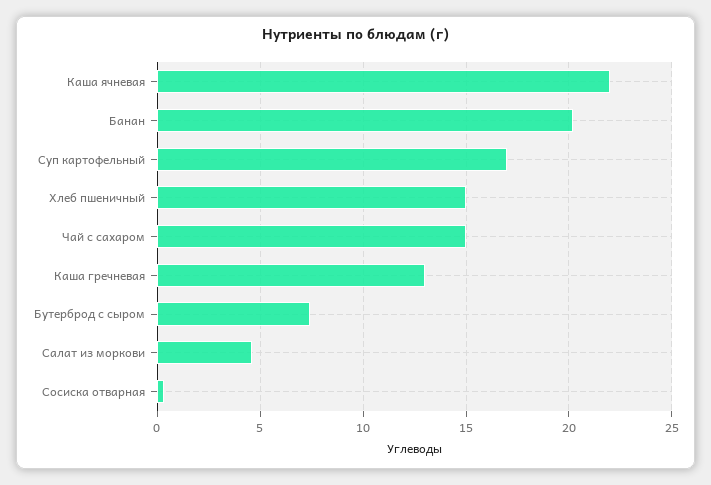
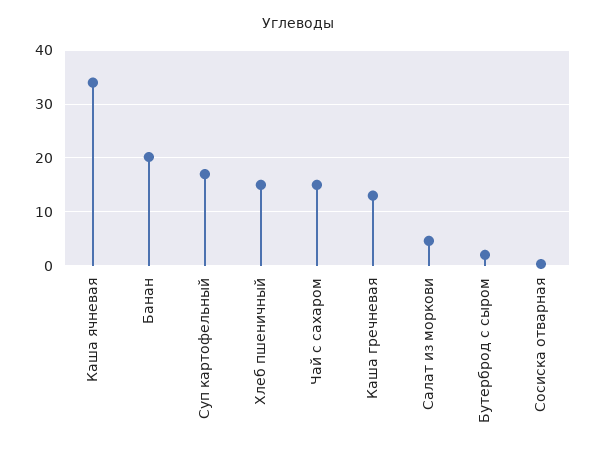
  {
-   "Каша ячневая": 22,
+   "Каша ячневая": 34,
    "Банан": 20,
    "Суп картофельный": 17,
    "Хлеб пшеничный": 15,
    "Чай с сахаром": 15,
    "Каша гречневая": 13,
-   "Бутерброд с сыром": 7.5,
+   "Бутерброд с сыром": 2,
    "Салат из моркови": 4.5,
    "Сосиска отварная": 0.5
  }

